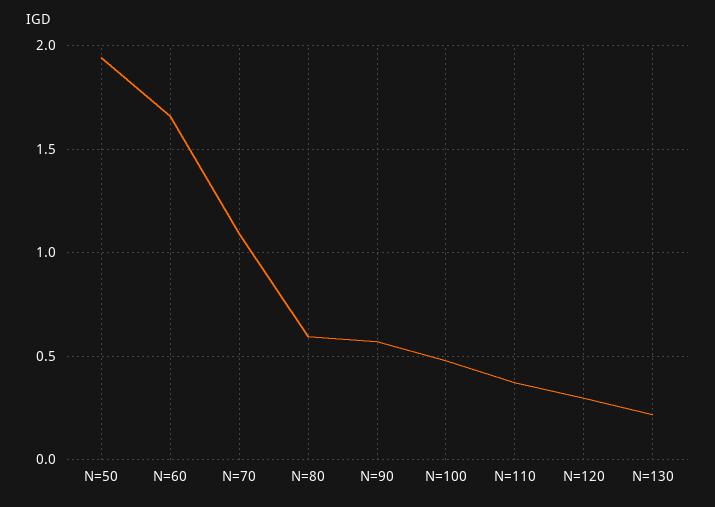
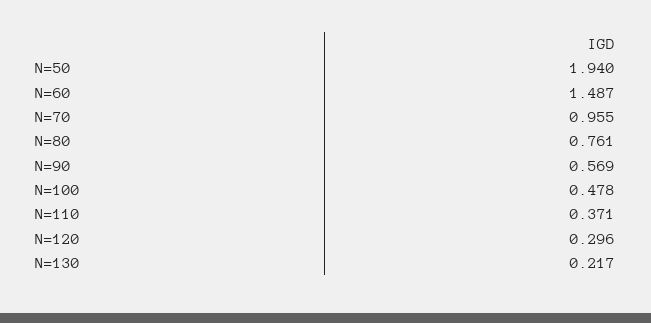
  {
    "N=50": 1.94,
-   "N=60": 1.65,
+   "N=60": 1.487,
-   "N=70": 1.1,
+   "N=70": 0.955,
-   "N=80": 0.6,
+   "N=80": 0.761,
    "N=90": 0.569,
    "N=100": 0.478,
    "N=110": 0.371,
    "N=120": 0.296,
    "N=130": 0.217
  }

